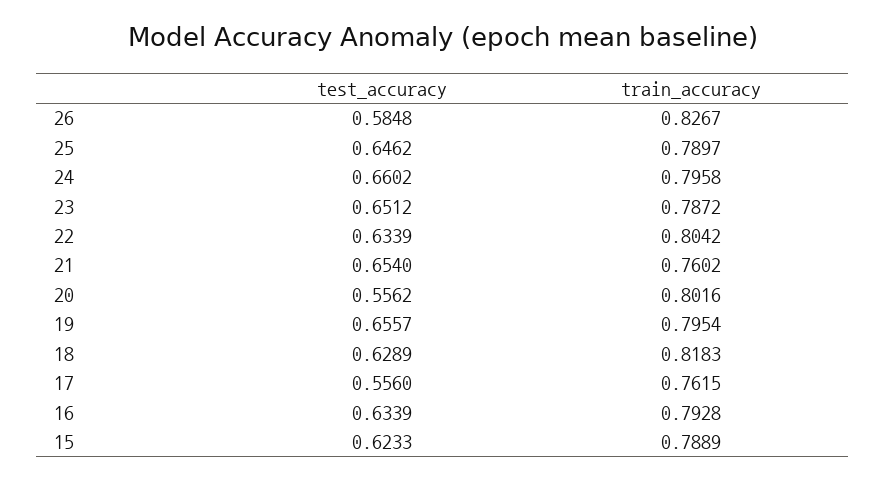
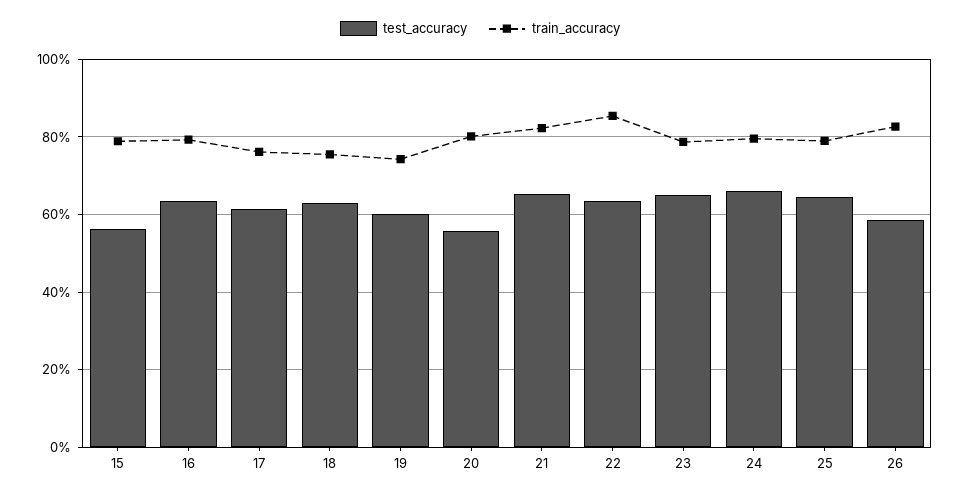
  {
    "test_accuracy": {
      "26": 0.5848,
      "25": 0.6462,
      "24": 0.6602,
      "23": 0.6512,
      "22": 0.6339,
      "21": 0.654,
      "20": 0.5562,
-     "19": 0.6557,
+     "19": 0.6,
      "18": 0.6289,
-     "17": 0.556,
+     "17": 0.62,
      "16": 0.6339,
-     "15": 0.6233
+     "15": 0.56
    },
    "train_accuracy": {
      "26": 0.8267,
      "25": 0.7897,
      "24": 0.7958,
      "23": 0.7872,
-     "22": 0.8042,
+     "22": 0.86,
-     "21": 0.7602,
+     "21": 0.82,
      "20": 0.8016,
-     "19": 0.7954,
+     "19": 0.74,
-     "18": 0.8183,
+     "18": 0.76,
      "17": 0.7615,
      "16": 0.7928,
      "15": 0.7889
    }
  }

